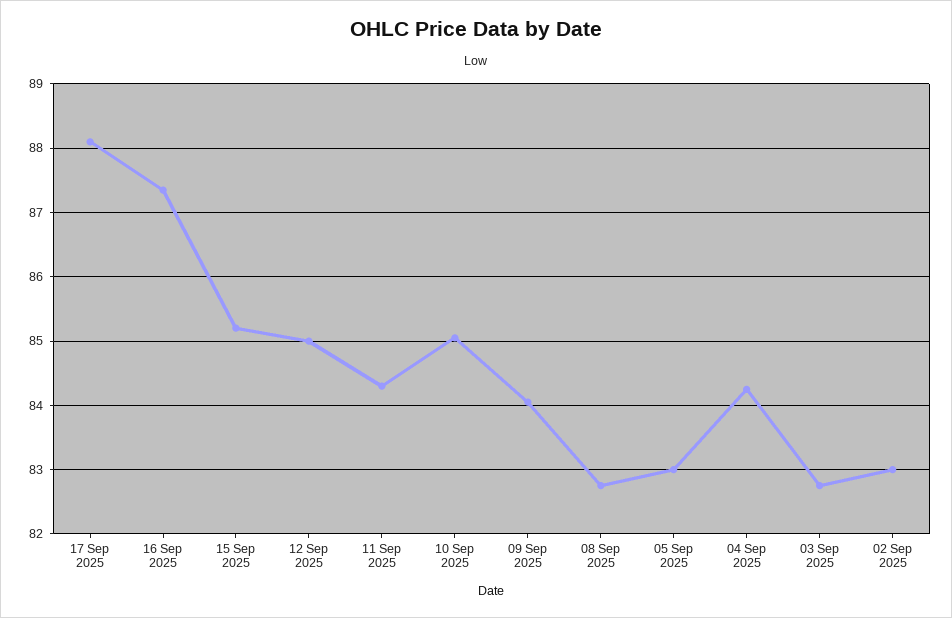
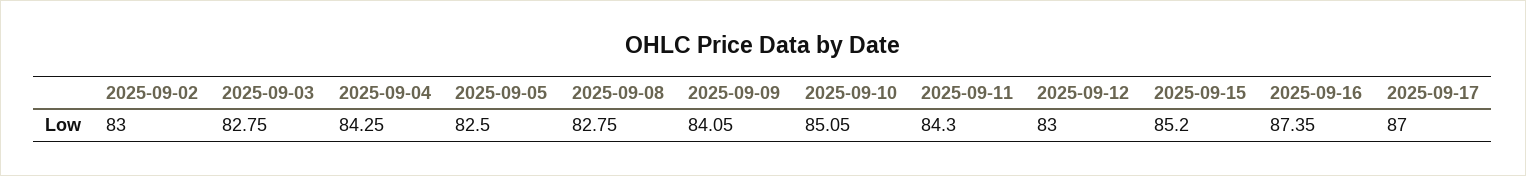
  {
-   "17 Sep 2025": 88.1,
+   "17 Sep 2025": 87,
    "16 Sep 2025": 87.35,
    "15 Sep 2025": 85.2,
-   "12 Sep 2025": 85,
+   "12 Sep 2025": 83,
    "11 Sep 2025": 84.3,
    "10 Sep 2025": 85.05,
    "09 Sep 2025": 84.05,
    "08 Sep 2025": 82.75,
-   "05 Sep 2025": 83,
+   "05 Sep 2025": 82.5,
    "04 Sep 2025": 84.25,
    "03 Sep 2025": 82.75,
    "02 Sep 2025": 83
  }

